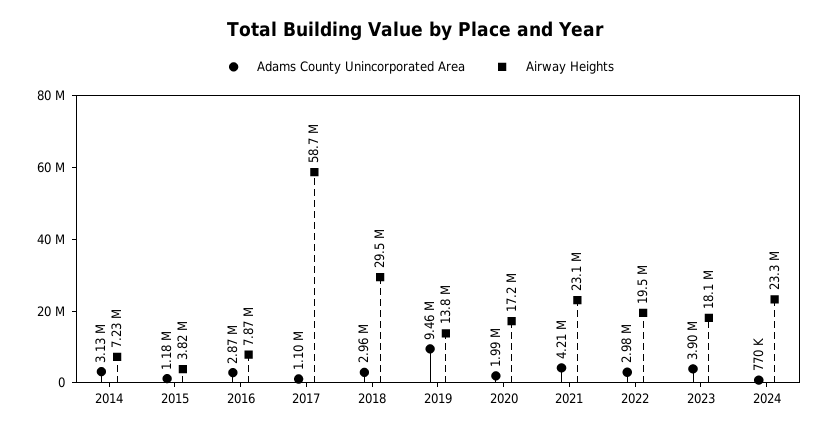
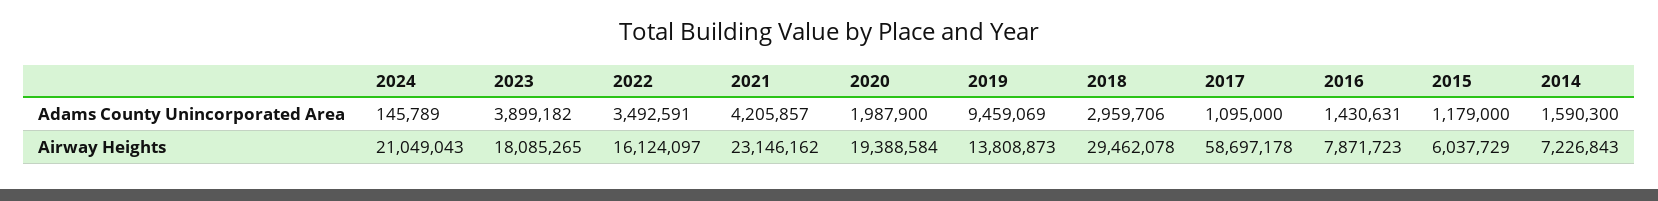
  {
    "Adams County Unincorporated Area": {
-     "2014": 3130000,
+     "2014": 1590300,
      "2015": 1179000,
-     "2016": 2870000,
+     "2016": 1430631,
      "2017": 1095000,
      "2018": 2959706,
      "2019": 9459069,
      "2020": 1987900,
      "2021": 4205857,
-     "2022": 2980000,
+     "2022": 3492591,
      "2023": 3899182,
-     "2024": 770000
+     "2024": 145789
    },
    "Airway Heights": {
      "2014": 7226843,
-     "2015": 3820000,
+     "2015": 6037729,
      "2016": 7871723,
      "2017": 58697178,
      "2018": 29462078,
      "2019": 13808873,
-     "2020": 17200000,
+     "2020": 19388584,
      "2021": 23146162,
-     "2022": 19500000,
+     "2022": 16124097,
      "2023": 18085265,
-     "2024": 23300000
+     "2024": 21049043
    }
  }

